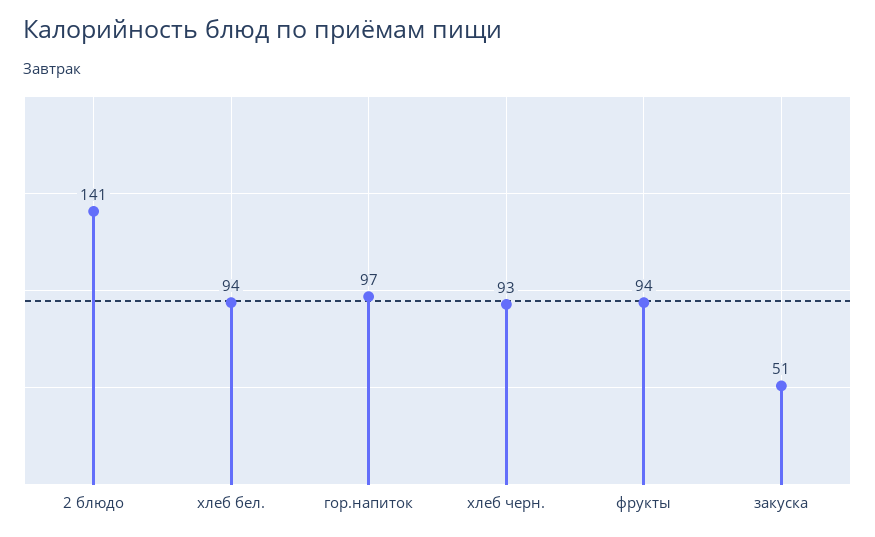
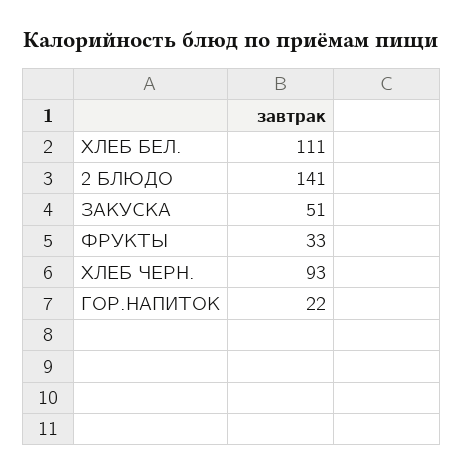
  {
    "2 блюдо": 141,
-   "хлеб бел.": 94,
+   "хлеб бел.": 111,
-   "гор.напиток": 97,
+   "гор.напиток": 22,
    "хлеб черн.": 93,
-   "фрукты": 94,
+   "фрукты": 33,
    "закуска": 51
  }

